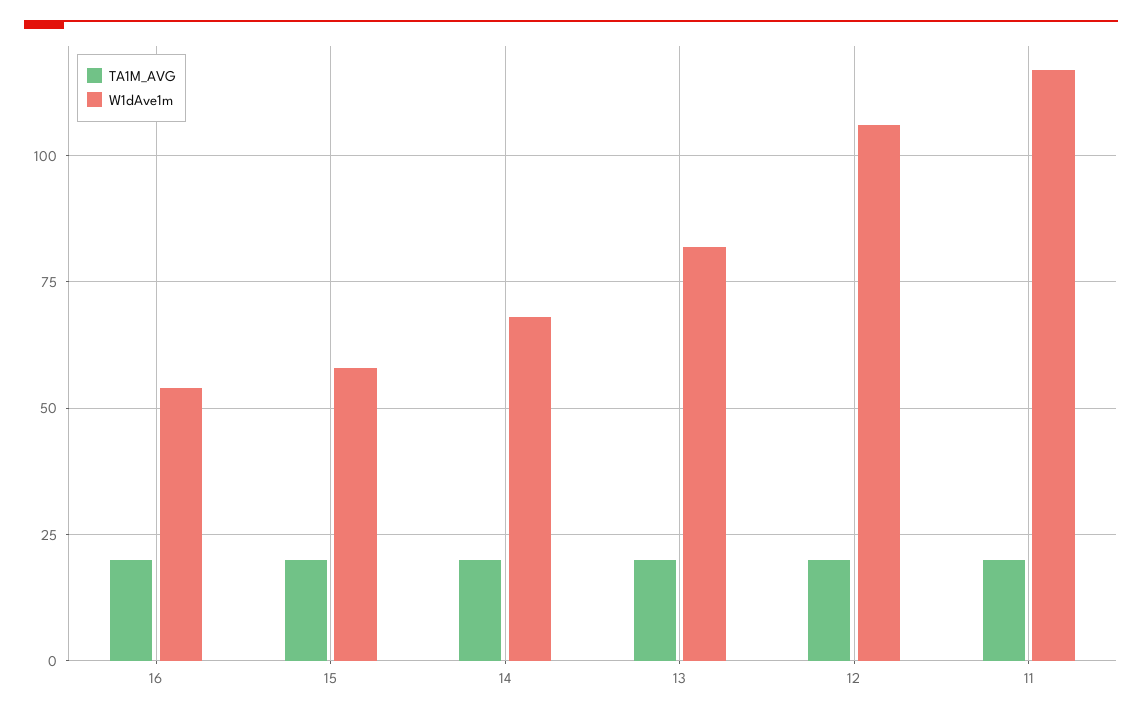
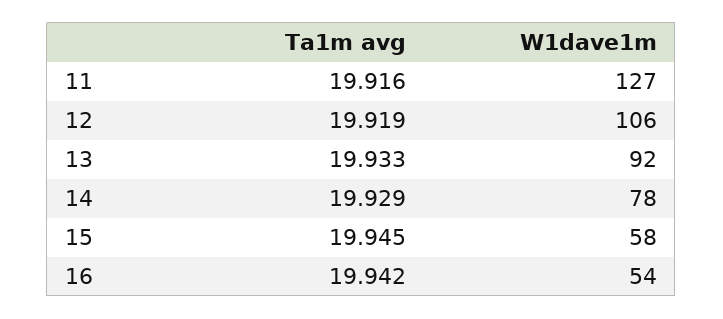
  {
    "TA1M_AVG": {
      "16": 19.942,
      "15": 19.945,
      "14": 19.929,
      "13": 19.933,
      "12": 19.919,
      "11": 19.916
    },
    "W1dAve1m": {
      "16": 54,
      "15": 58,
-     "14": 67.5,
+     "14": 78,
-     "13": 82.5,
+     "13": 92,
      "12": 106,
-     "11": 117.5
+     "11": 127
    }
  }

